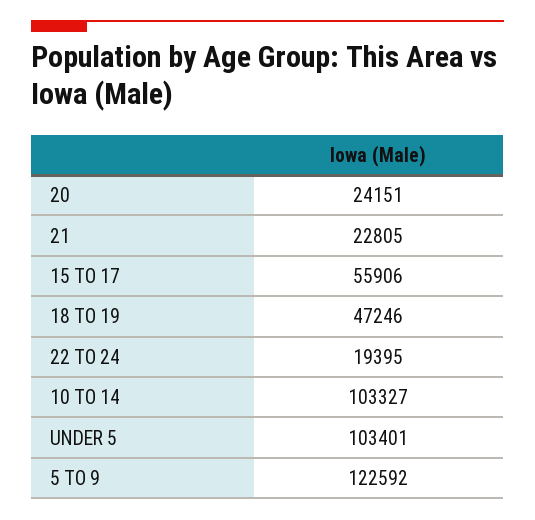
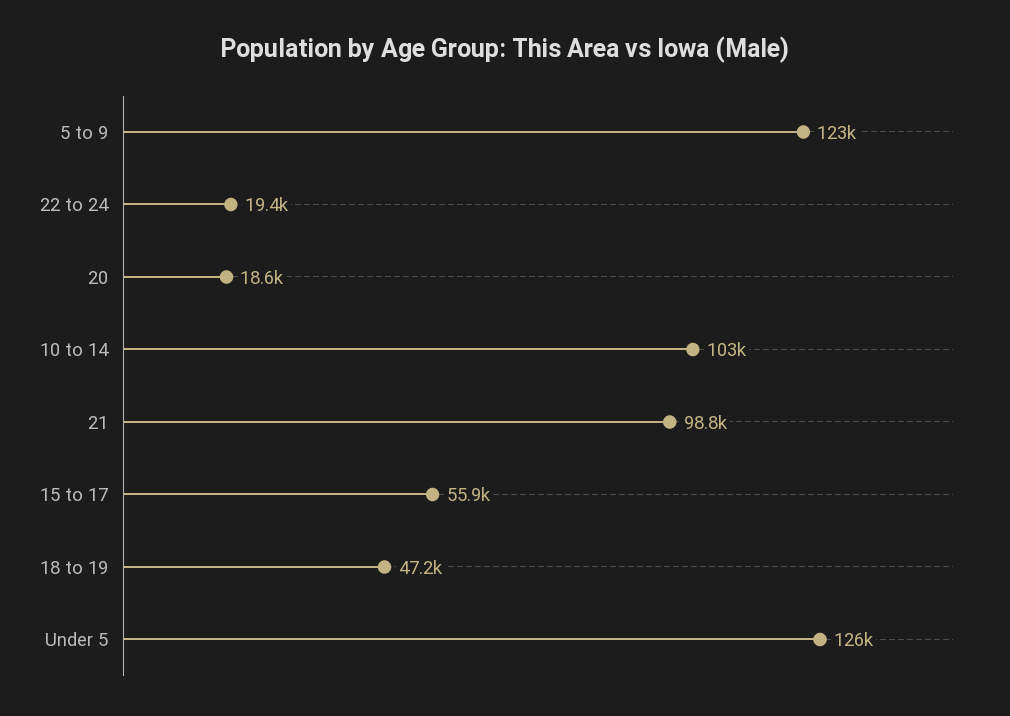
  {
-   "20": 24151,
+   "20": 18600,
-   "21": 22805,
+   "21": 98800,
    "15 TO 17": 55906,
    "18 TO 19": 47246,
    "22 TO 24": 19395,
    "10 TO 14": 103327,
-   "UNDER 5": 103401,
+   "UNDER 5": 126000,
    "5 TO 9": 122592
  }

